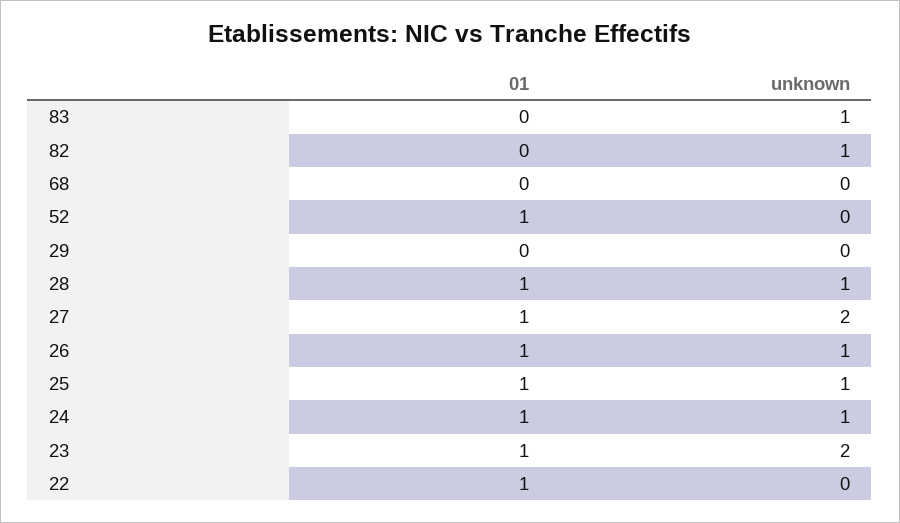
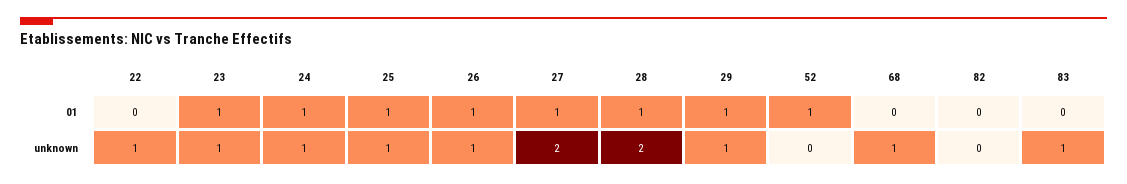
  {
    "01": {
      "83": 0,
      "82": 0,
      "68": 0,
      "52": 1,
-     "29": 0,
+     "29": 1,
      "28": 1,
      "27": 1,
      "26": 1,
      "25": 1,
      "24": 1,
      "23": 1,
-     "22": 1
+     "22": 0
    },
    "unknown": {
      "83": 1,
-     "82": 1,
+     "82": 0,
-     "68": 0,
+     "68": 1,
      "52": 0,
-     "29": 0,
+     "29": 1,
-     "28": 1,
+     "28": 2,
      "27": 2,
      "26": 1,
      "25": 1,
      "24": 1,
-     "23": 2,
+     "23": 1,
-     "22": 0
+     "22": 1
    }
  }

